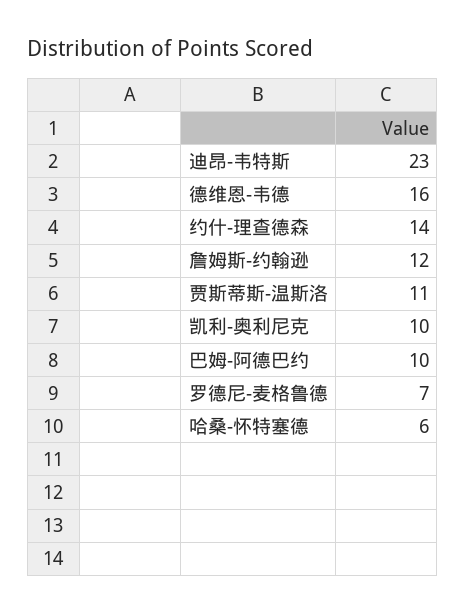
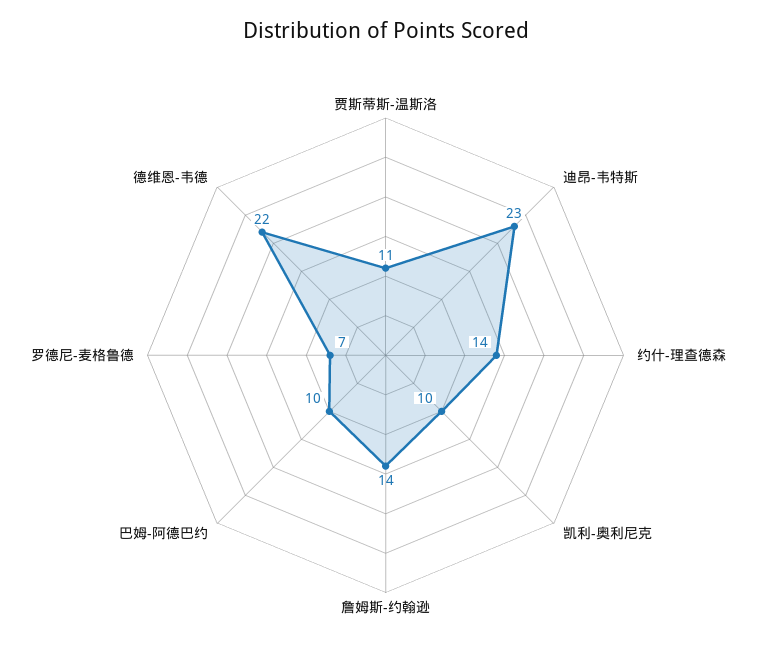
  {
    "迪昂-韦特斯": 23,
-   "德维恩-韦德": 16,
+   "德维恩-韦德": 22,
    "约什-理查德森": 14,
-   "詹姆斯-约翰逊": 12,
+   "詹姆斯-约翰逊": 14,
    "贾斯蒂斯-温斯洛": 11,
    "凯利-奥利尼克": 10,
    "巴姆-阿德巴约": 10,
-   "罗德尼-麦格鲁德": 7,
+   "罗德尼-麦格鲁德": 7
-   "哈桑-怀特塞德": 6
  }

